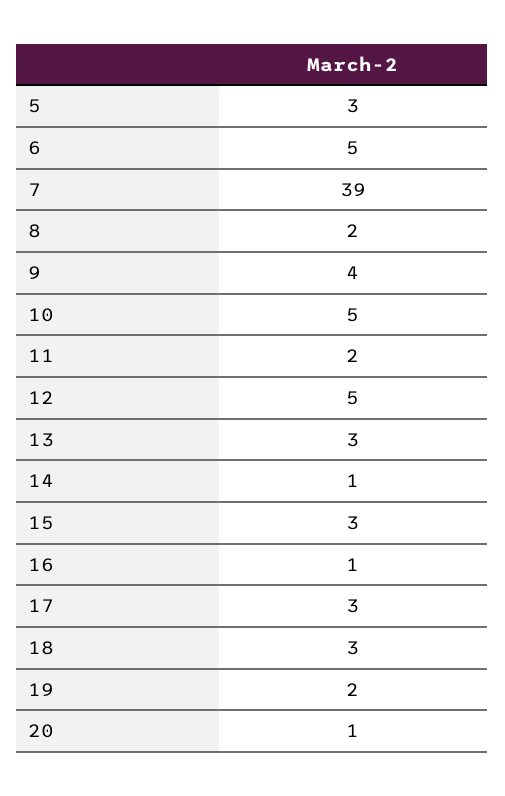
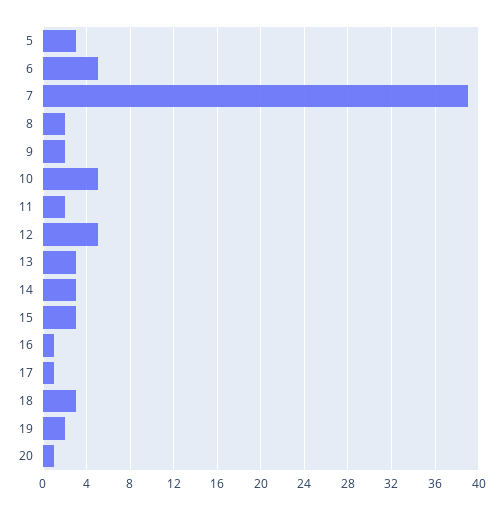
  {
    "5": 3,
    "6": 5,
    "7": 39,
    "8": 2,
-   "9": 4,
+   "9": 2,
    "10": 5,
    "11": 2,
    "12": 5,
    "13": 3,
-   "14": 1,
+   "14": 3,
    "15": 3,
    "16": 1,
-   "17": 3,
+   "17": 1,
    "18": 3,
    "19": 2,
    "20": 1
  }

